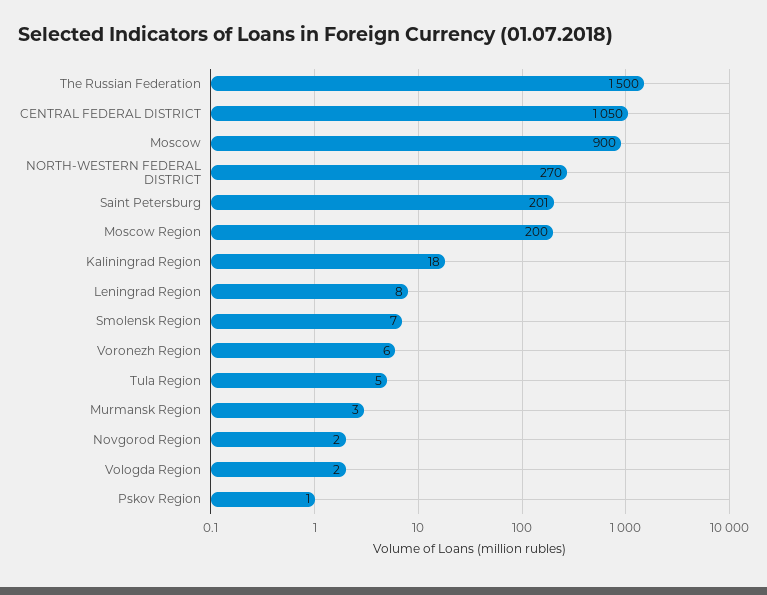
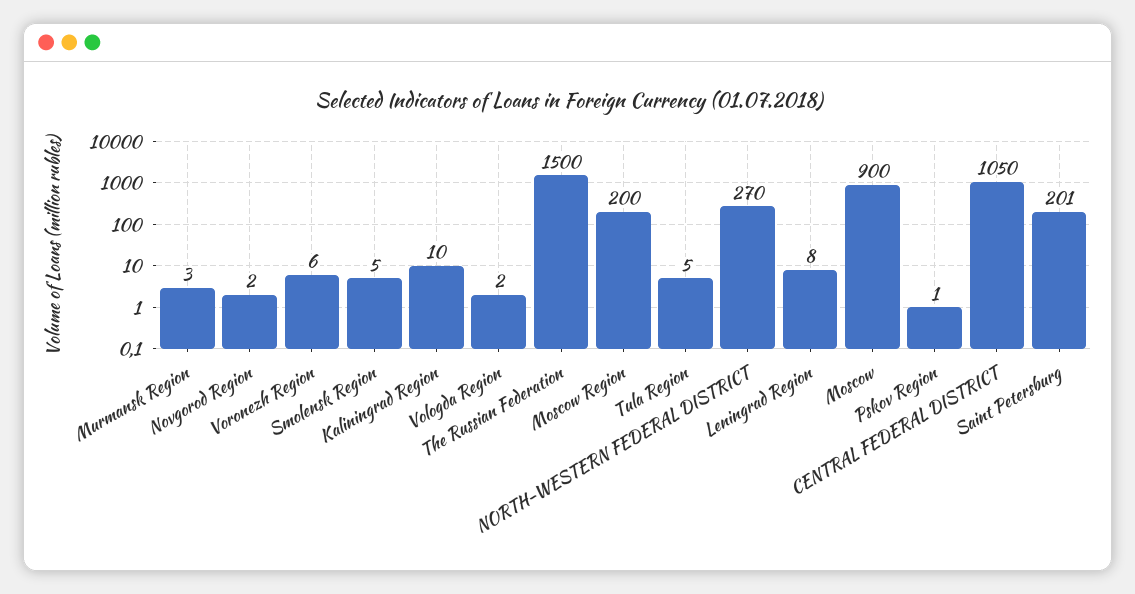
  {
    "The Russian Federation": 1500,
    "CENTRAL FEDERAL DISTRICT": 1050,
    "Moscow": 900,
    "NORTH-WESTERN FEDERAL DISTRICT": 270,
    "Saint Petersburg": 201,
    "Moscow Region": 200,
-   "Kaliningrad Region": 18,
+   "Kaliningrad Region": 10,
    "Leningrad Region": 8,
-   "Smolensk Region": 7,
+   "Smolensk Region": 5,
    "Voronezh Region": 6,
    "Tula Region": 5,
    "Murmansk Region": 3,
    "Novgorod Region": 2,
    "Vologda Region": 2,
    "Pskov Region": 1
  }

